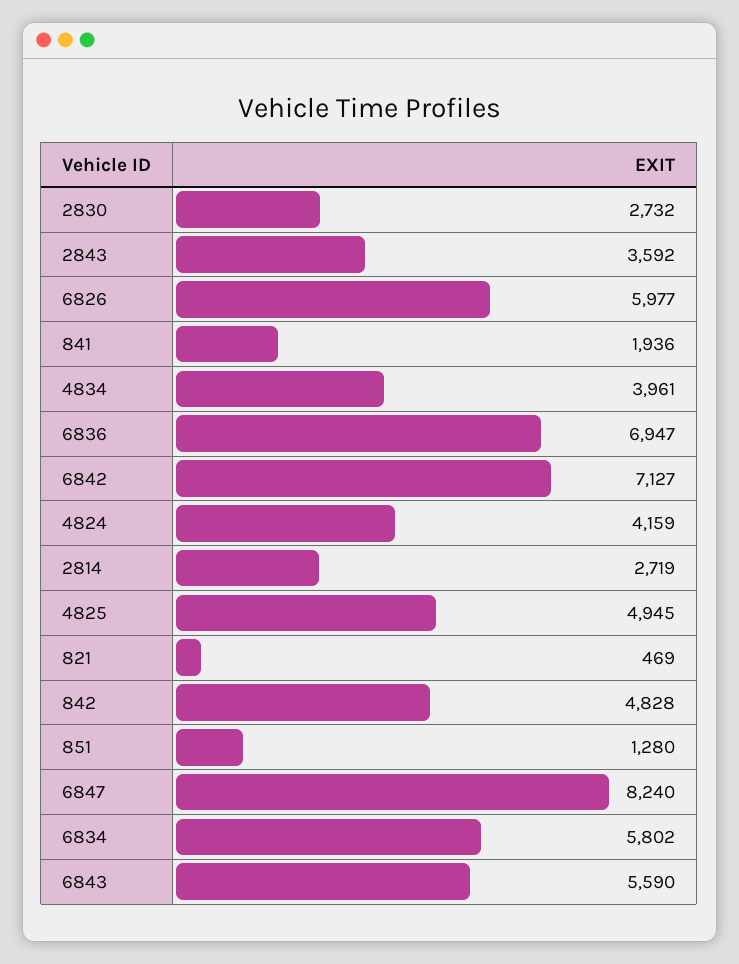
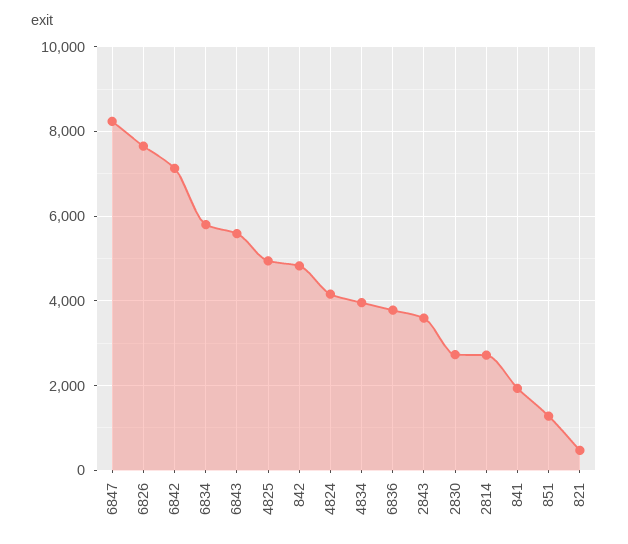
  {
    "2830": 2732,
    "2843": 3592,
-   "6826": 5977,
+   "6826": 7600,
    "841": 1936,
    "4834": 3961,
-   "6836": 6947,
+   "6836": 3800,
    "6842": 7127,
    "4824": 4159,
    "2814": 2719,
    "4825": 4945,
    "821": 469,
    "842": 4828,
    "851": 1280,
    "6847": 8240,
    "6834": 5802,
    "6843": 5590
  }

